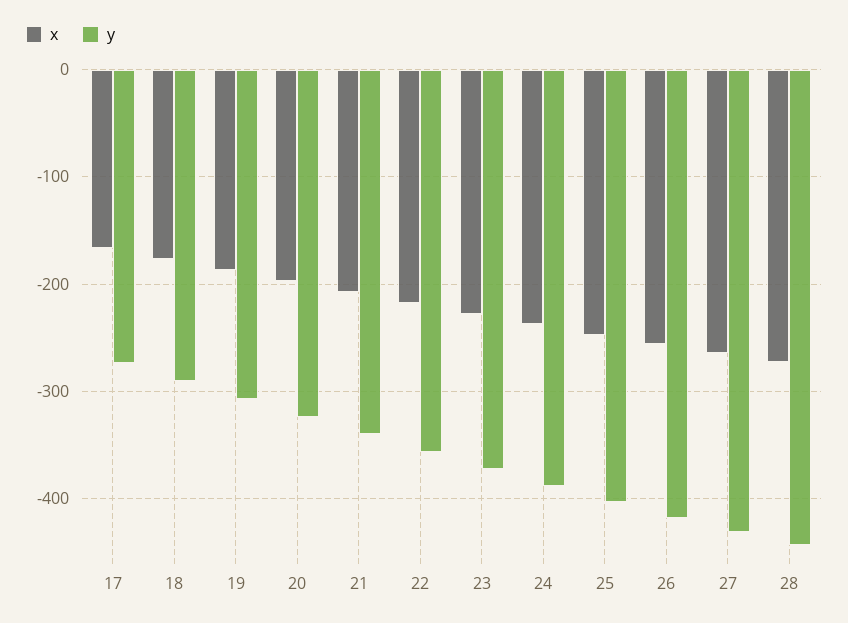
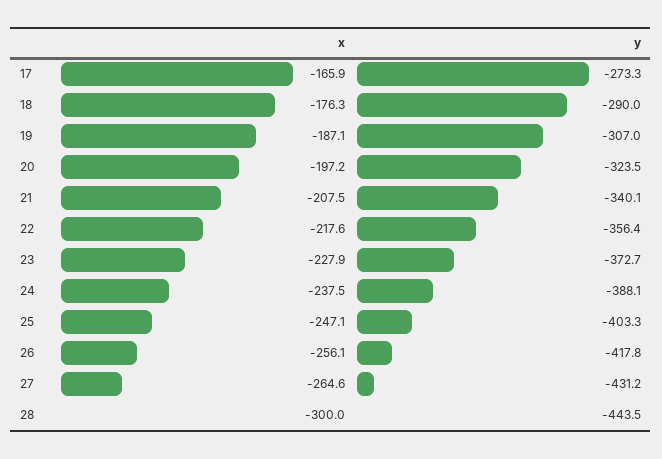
  {
    "x": {
      "17": -165.9,
      "18": -176.3,
      "19": -187.1,
      "20": -197.2,
      "21": -207.5,
      "22": -217.6,
      "23": -227.9,
      "24": -237.5,
      "25": -247.1,
      "26": -256.1,
      "27": -264.6,
-     "28": -270
+     "28": -300
    },
    "y": {
      "17": -273.3,
      "18": -290,
      "19": -307,
      "20": -323.5,
      "21": -340.1,
      "22": -356.4,
      "23": -372.7,
      "24": -388.1,
      "25": -403.3,
      "26": -417.8,
      "27": -431.2,
      "28": -443.5
    }
  }

